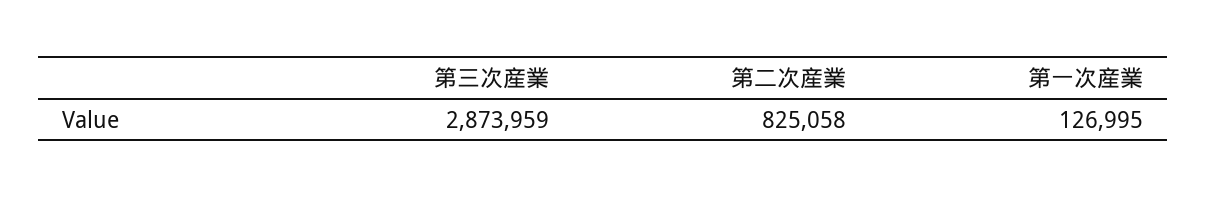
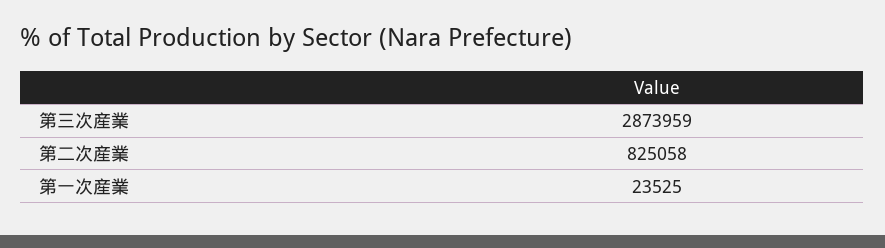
  {
    "第三次産業": 2873959,
    "第二次産業": 825058,
-   "第一次産業": 126995
+   "第一次産業": 23525
  }

